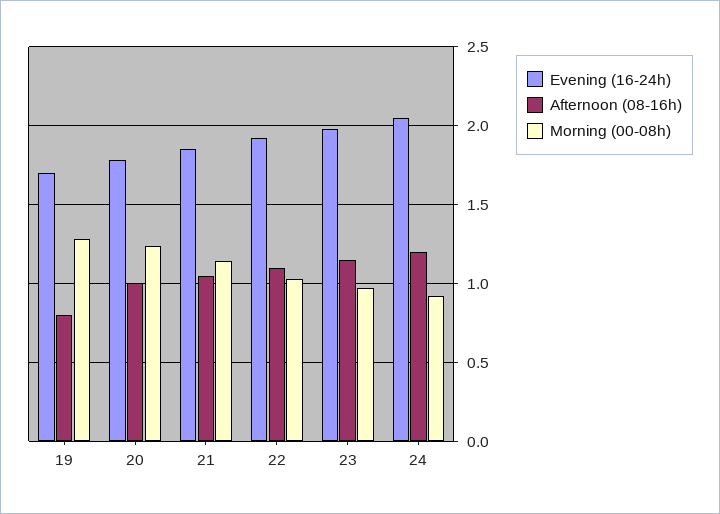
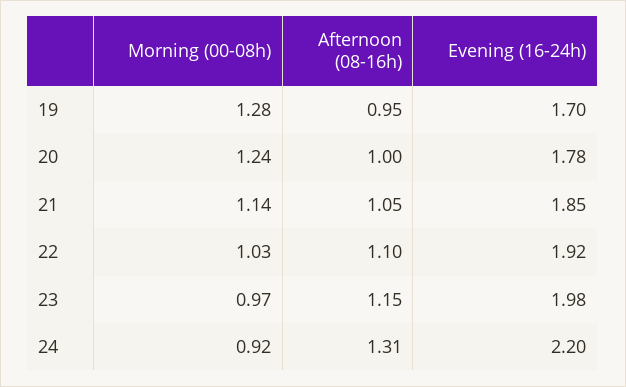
  {
    "Evening (16-24h)": {
      "19": 1.7,
      "20": 1.78,
      "21": 1.85,
      "22": 1.92,
      "23": 1.98,
-     "24": 2.05
+     "24": 2.2
    },
    "Afternoon (08-16h)": {
-     "19": 0.8,
+     "19": 0.95,
      "20": 1,
      "21": 1.05,
      "22": 1.1,
      "23": 1.15,
-     "24": 1.2
+     "24": 1.31
    },
    "Morning (00-08h)": {
      "19": 1.28,
      "20": 1.24,
      "21": 1.14,
      "22": 1.03,
      "23": 0.97,
      "24": 0.92
    }
  }

